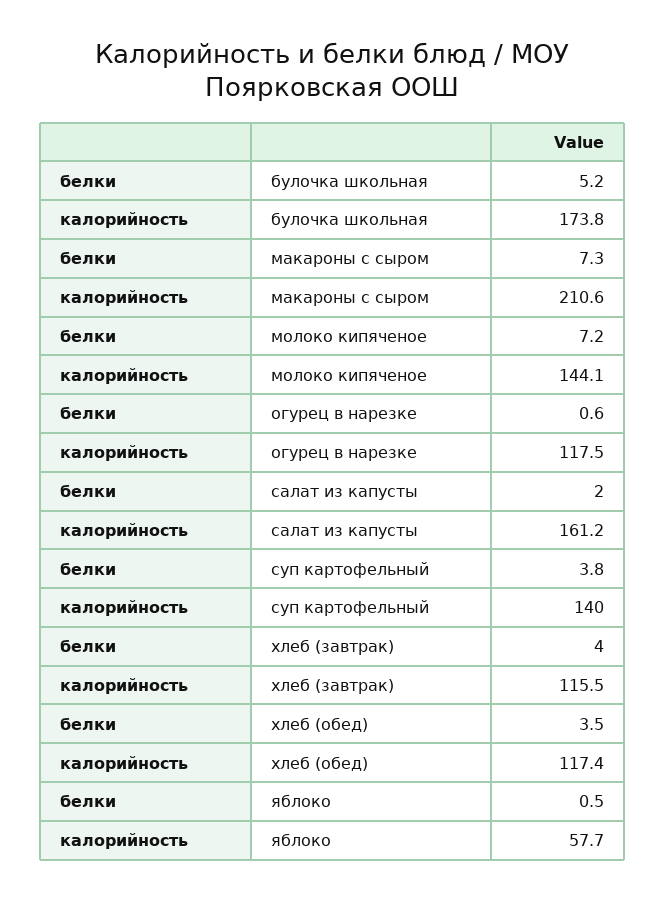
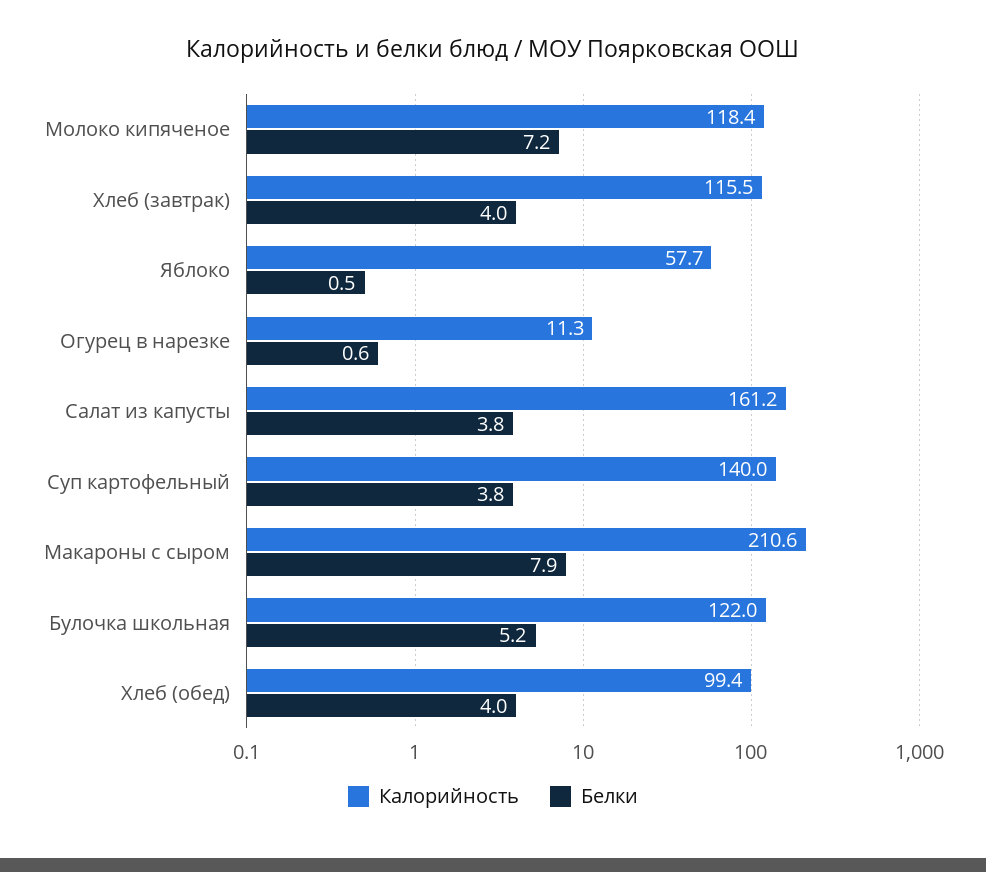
  {
    "белки": {
      "булочка школьная": 5.2,
-     "макароны с сыром": 7.3,
+     "макароны с сыром": 7.9,
      "молоко кипяченое": 7.2,
      "огурец в нарезке": 0.6,
-     "салат из капусты": 2,
+     "салат из капусты": 3.8,
      "суп картофельный": 3.8,
      "хлеб (завтрак)": 4,
-     "хлеб (обед)": 3.5,
+     "хлеб (обед)": 4,
      "яблоко": 0.5
    },
    "калорийность": {
-     "булочка школьная": 173.8,
+     "булочка школьная": 122,
      "макароны с сыром": 210.6,
-     "молоко кипяченое": 144.1,
+     "молоко кипяченое": 118.4,
-     "огурец в нарезке": 117.5,
+     "огурец в нарезке": 11.3,
      "салат из капусты": 161.2,
      "суп картофельный": 140,
      "хлеб (завтрак)": 115.5,
-     "хлеб (обед)": 117.4,
+     "хлеб (обед)": 99.4,
      "яблоко": 57.7
    }
  }

